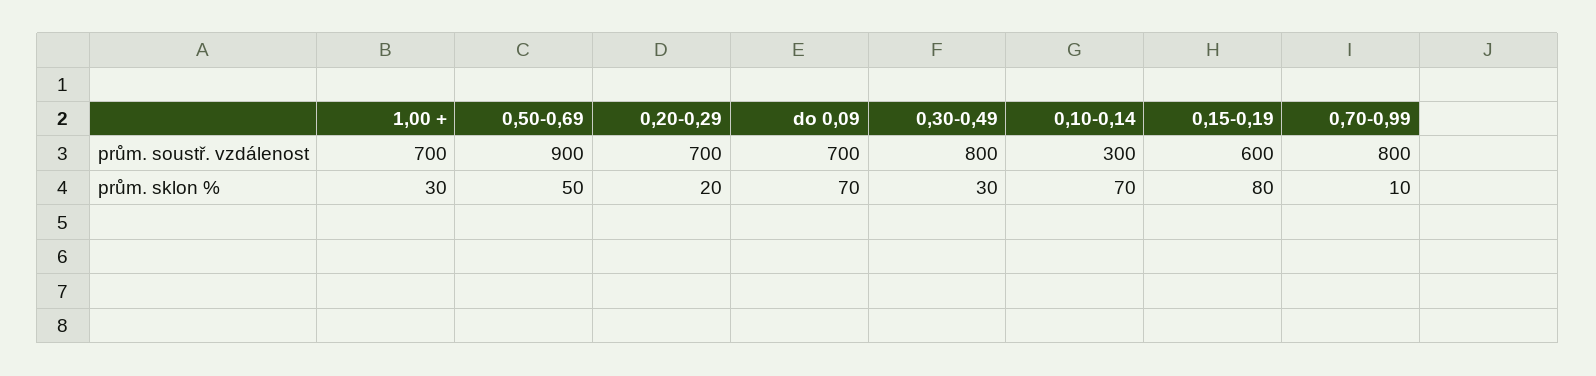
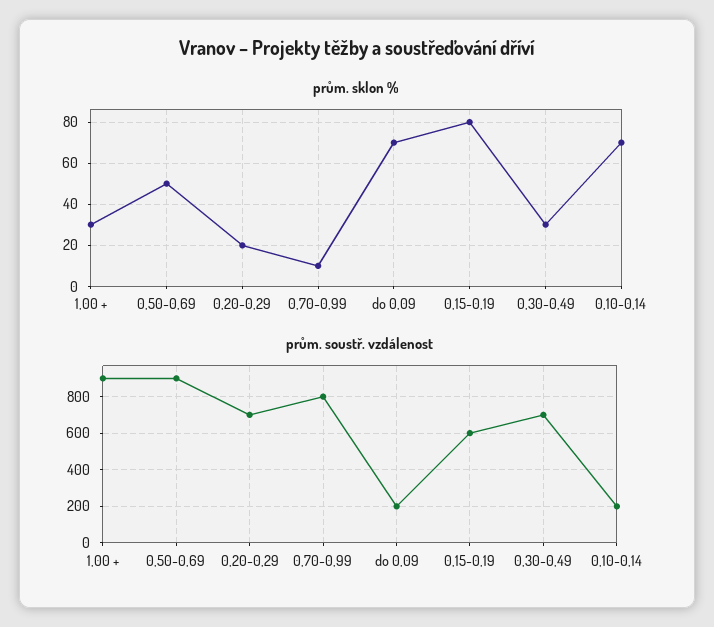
  {
    "prům. soustř. vzdálenost": {
-     "1,00 +": 700,
+     "1,00 +": 900,
      "0,50-0,69": 900,
      "0,20-0,29": 700,
-     "do 0,09": 700,
+     "do 0,09": 200,
-     "0,30-0,49": 800,
+     "0,30-0,49": 700,
-     "0,10-0,14": 300,
+     "0,10-0,14": 200,
      "0,15-0,19": 600,
      "0,70-0,99": 800
    },
    "prům. sklon %": {
      "1,00 +": 30,
      "0,50-0,69": 50,
      "0,20-0,29": 20,
      "do 0,09": 70,
      "0,30-0,49": 30,
      "0,10-0,14": 70,
      "0,15-0,19": 80,
      "0,70-0,99": 10
    }
  }

